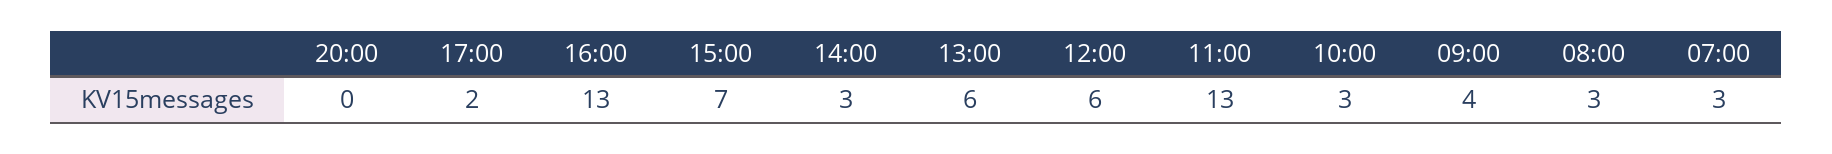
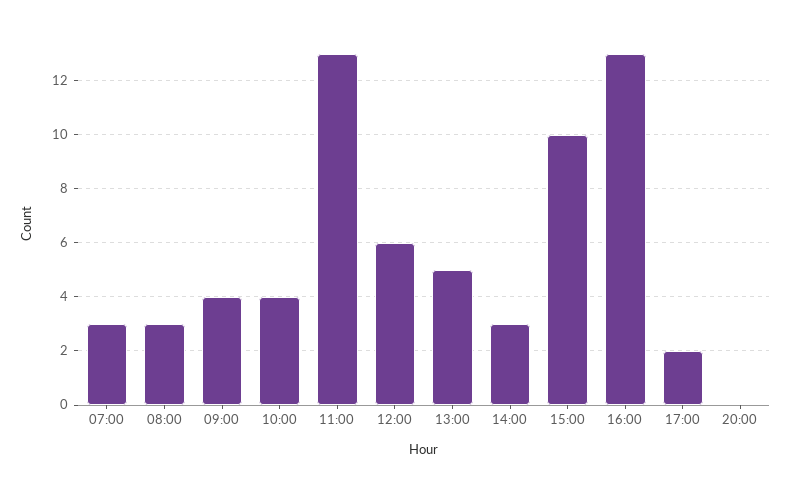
  {
    "20:00": 0,
    "17:00": 2,
    "16:00": 13,
-   "15:00": 7,
+   "15:00": 10,
    "14:00": 3,
-   "13:00": 6,
+   "13:00": 5,
    "12:00": 6,
    "11:00": 13,
-   "10:00": 3,
+   "10:00": 4,
    "09:00": 4,
    "08:00": 3,
    "07:00": 3
  }

